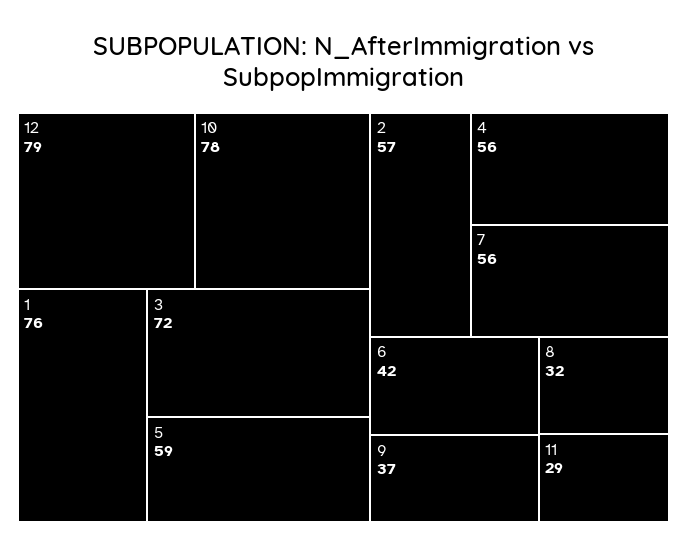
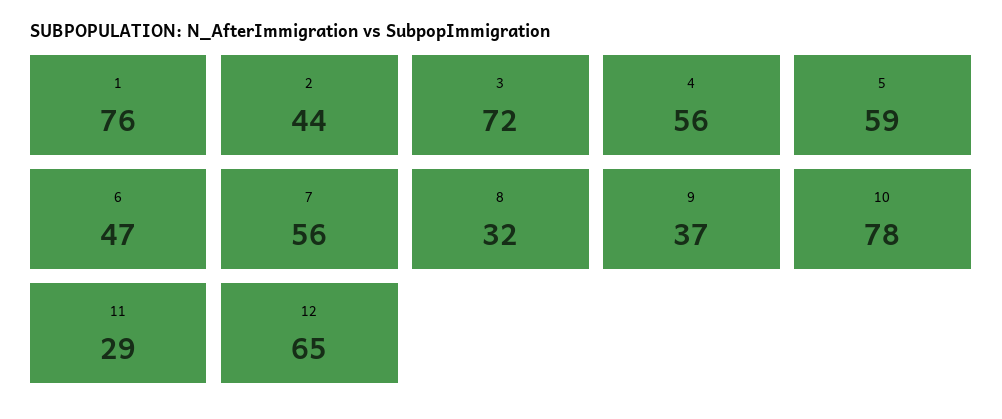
  {
-   "12": 79,
+   "12": 65,
    "10": 78,
    "1": 76,
    "3": 72,
    "5": 59,
-   "2": 57,
+   "2": 44,
    "4": 56,
    "7": 56,
-   "6": 42,
+   "6": 47,
    "9": 37,
    "8": 32,
    "11": 29
  }

